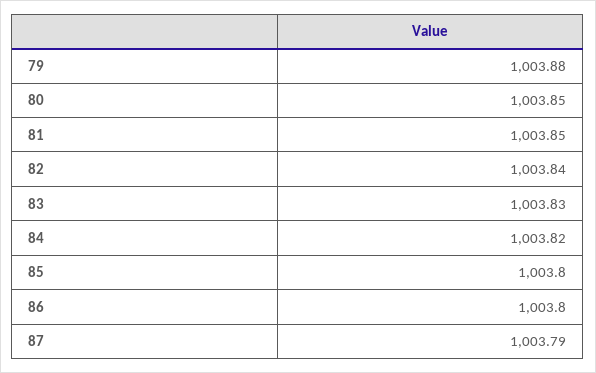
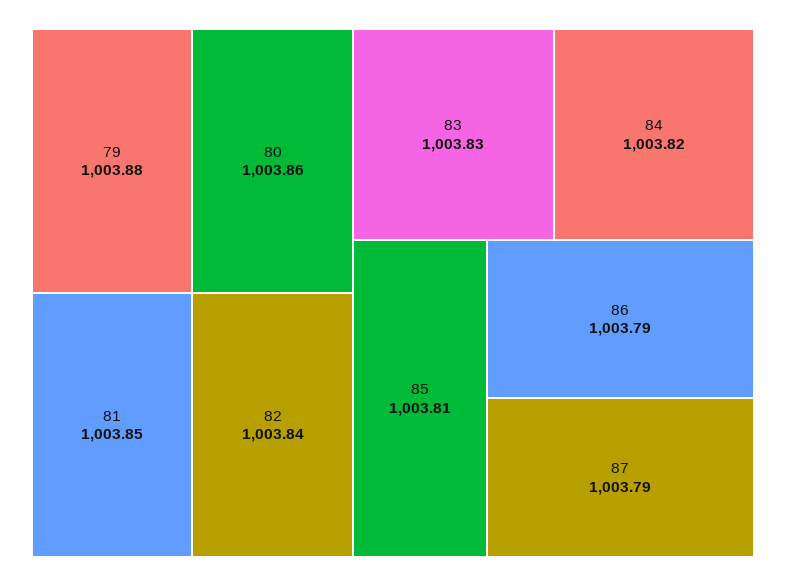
  {
    "79": 1003.88,
-   "80": 1003.85,
+   "80": 1003.86,
    "81": 1003.85,
    "82": 1003.84,
    "83": 1003.83,
    "84": 1003.82,
-   "85": 1003.8,
+   "85": 1003.81,
-   "86": 1003.8,
+   "86": 1003.79,
    "87": 1003.79
  }

